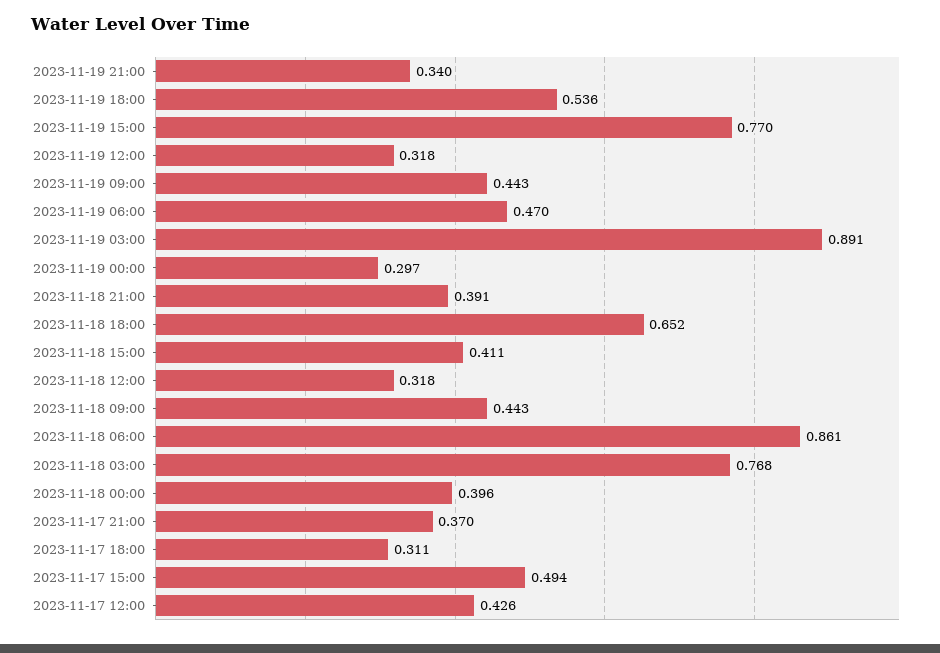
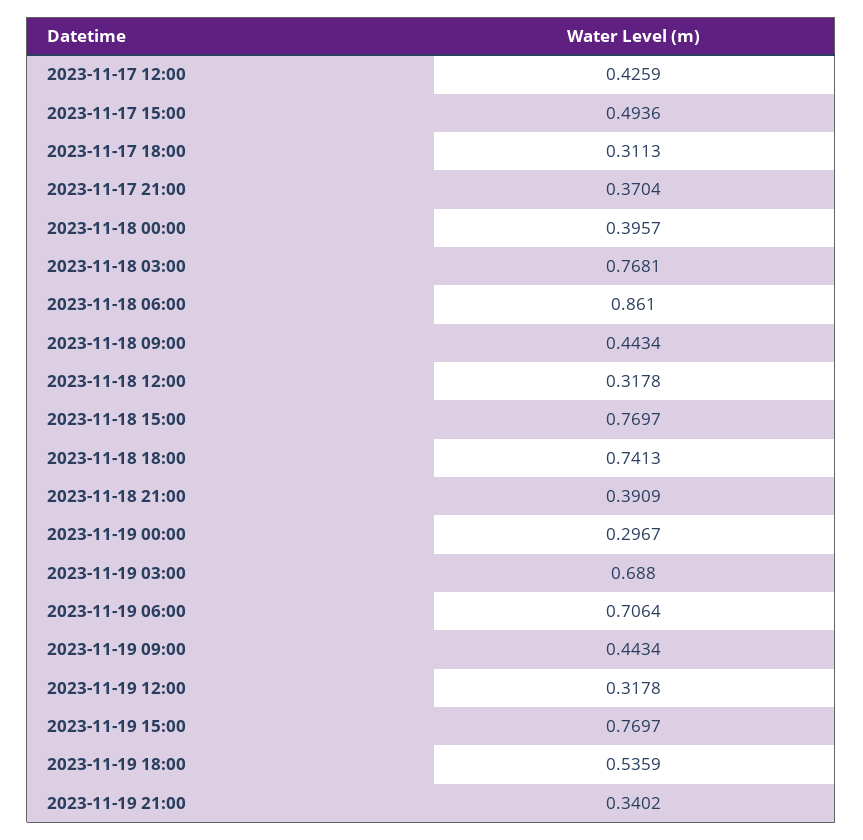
  {
    "2023-11-19 21:00": 0.3402,
    "2023-11-19 18:00": 0.5359,
    "2023-11-19 15:00": 0.7697,
    "2023-11-19 12:00": 0.3178,
    "2023-11-19 09:00": 0.4434,
-   "2023-11-19 06:00": 0.47,
+   "2023-11-19 06:00": 0.7064,
-   "2023-11-19 03:00": 0.891,
+   "2023-11-19 03:00": 0.688,
    "2023-11-19 00:00": 0.2967,
    "2023-11-18 21:00": 0.3909,
-   "2023-11-18 18:00": 0.652,
+   "2023-11-18 18:00": 0.7413,
-   "2023-11-18 15:00": 0.411,
+   "2023-11-18 15:00": 0.7697,
    "2023-11-18 12:00": 0.3178,
    "2023-11-18 09:00": 0.4434,
    "2023-11-18 06:00": 0.861,
    "2023-11-18 03:00": 0.7681,
    "2023-11-18 00:00": 0.3957,
    "2023-11-17 21:00": 0.3704,
    "2023-11-17 18:00": 0.3113,
    "2023-11-17 15:00": 0.4936,
    "2023-11-17 12:00": 0.4259
  }

